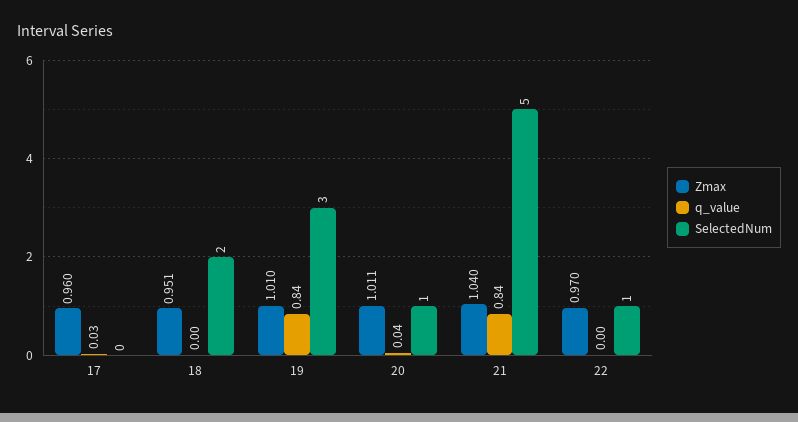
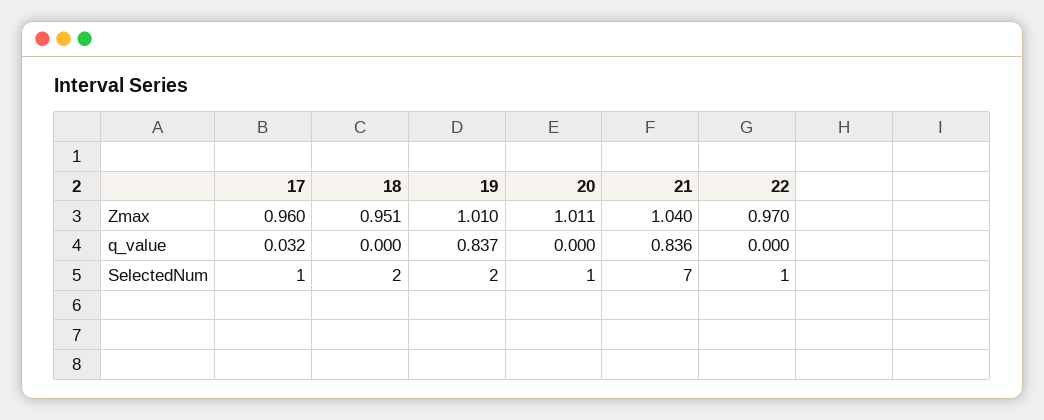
  {
    "Zmax": {
      "17": 0.96,
      "18": 0.951,
      "19": 1.01,
      "20": 1.011,
      "21": 1.04,
      "22": 0.97
    },
    "q_value": {
      "17": 0.032,
      "18": 0,
      "19": 0.837,
-     "20": 0.04,
+     "20": 0,
      "21": 0.836,
      "22": 0
    },
    "SelectedNum": {
-     "17": 0,
+     "17": 1,
      "18": 2,
-     "19": 3,
+     "19": 2,
      "20": 1,
-     "21": 5,
+     "21": 7,
      "22": 1
    }
  }

